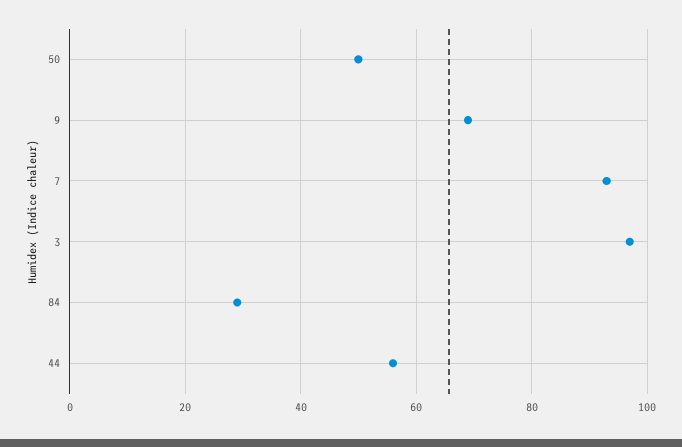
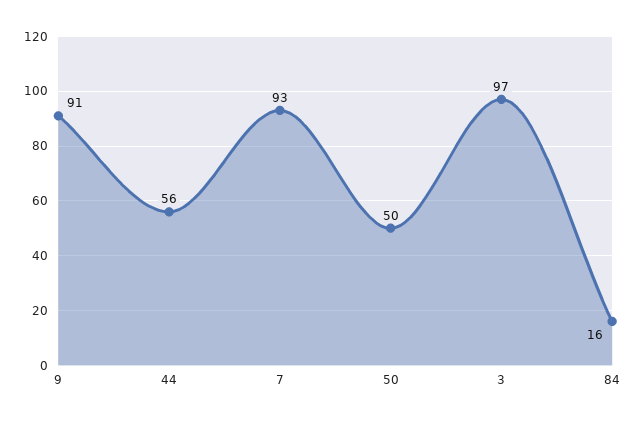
  {
    "50": 50,
-   "9": 70,
+   "9": 91,
    "7": 93,
    "3": 97,
-   "84": 30,
+   "84": 16,
    "44": 56
  }

